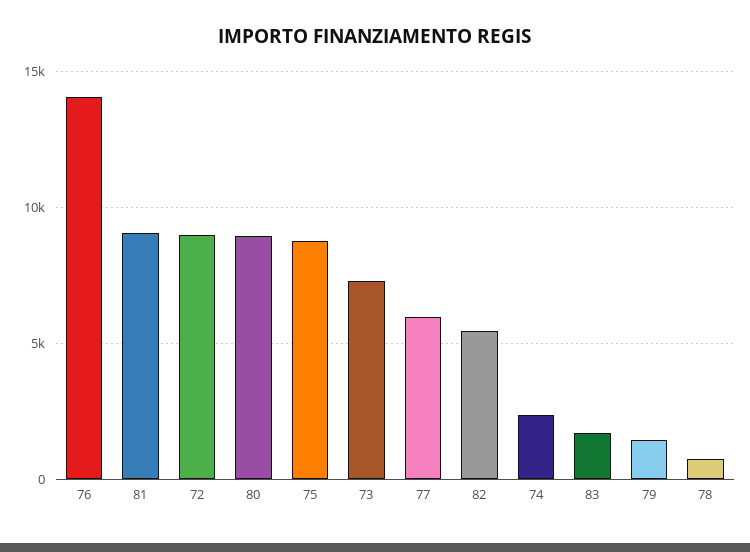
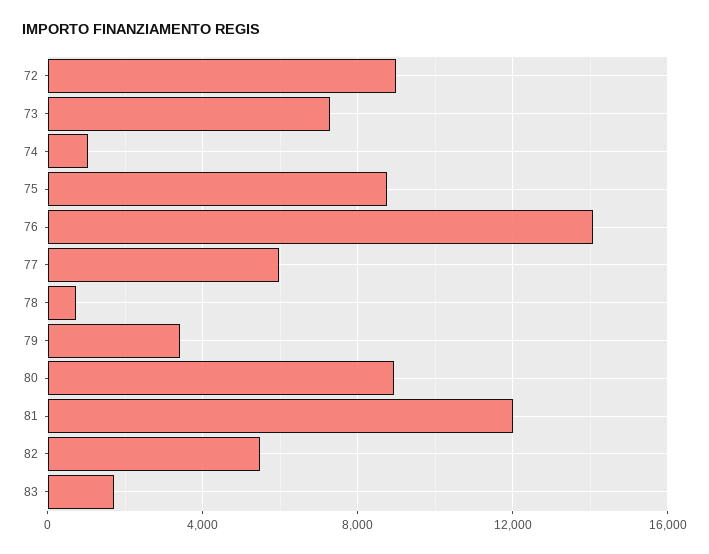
  {
    "76": 14000,
-   "81": 9000,
+   "81": 12000,
    "72": 9000,
    "80": 9000,
    "75": 8500,
    "73": 7500,
    "77": 6000,
    "82": 5500,
-   "74": 2500,
+   "74": 1000,
    "83": 1500,
-   "79": 1500,
+   "79": 3500,
    "78": 500
  }

